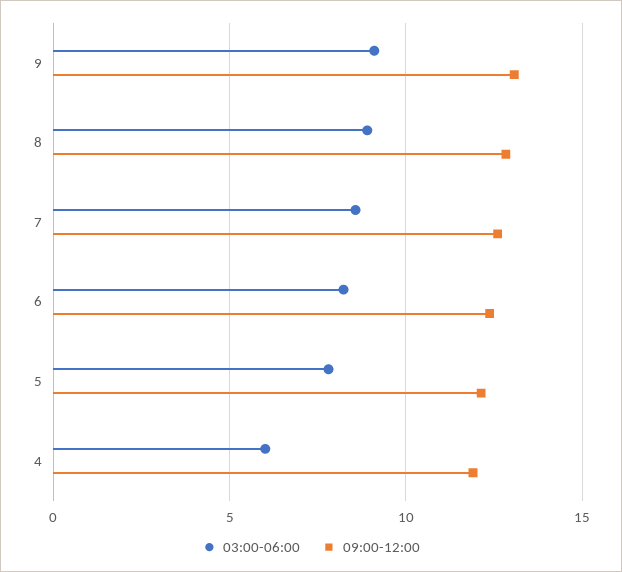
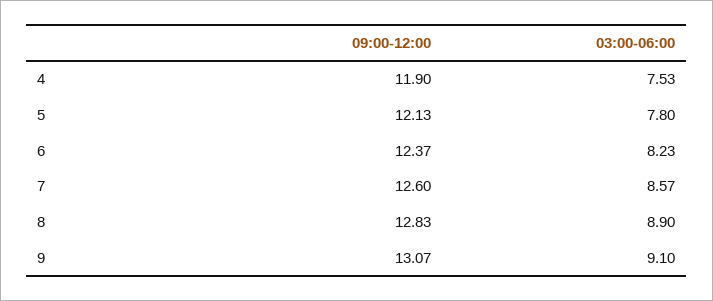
  {
    "03:00-06:00": {
      "9": 9.1,
      "8": 8.9,
      "7": 8.57,
      "6": 8.23,
      "5": 7.8,
-     "4": 6
+     "4": 7.53
    },
    "09:00-12:00": {
      "9": 13.07,
      "8": 12.83,
      "7": 12.6,
      "6": 12.37,
      "5": 12.13,
      "4": 11.9
    }
  }

